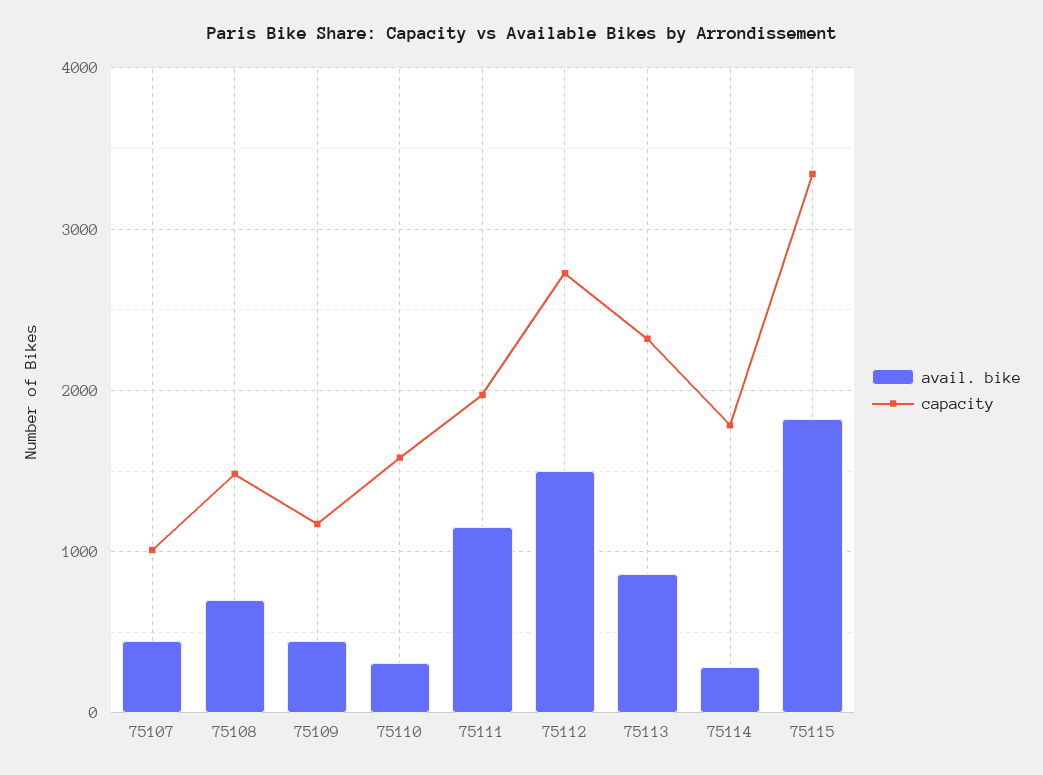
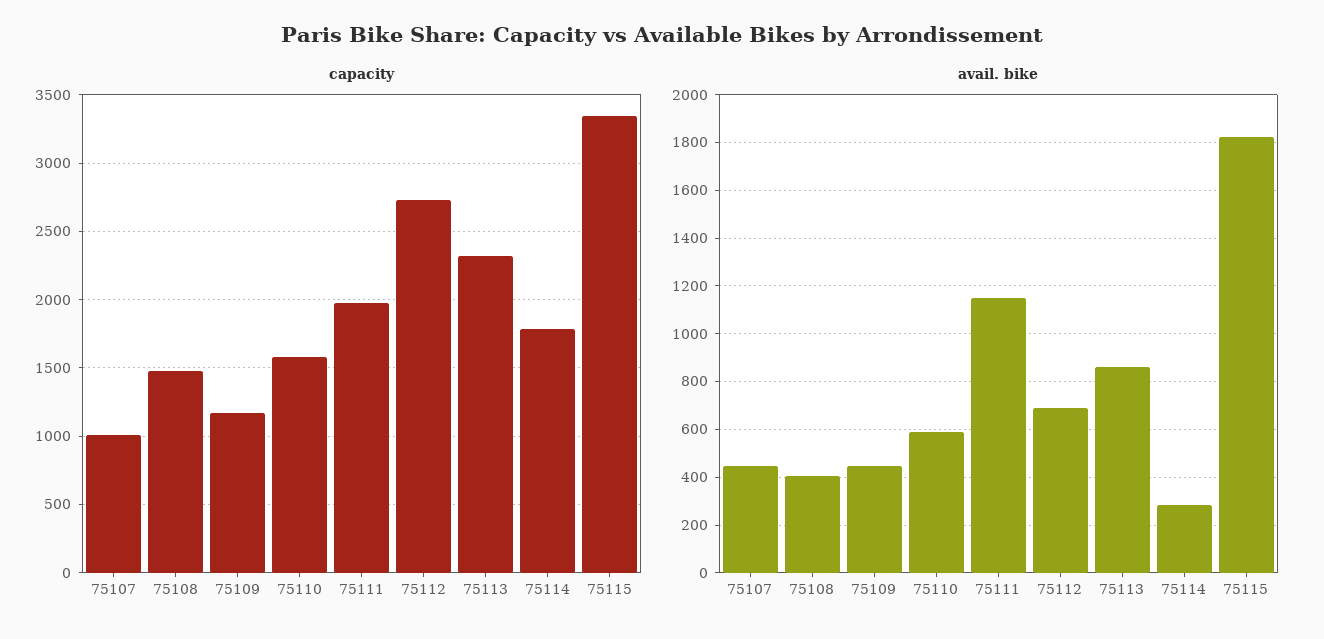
  {
    "avail. bike": {
      "75107": 450,
-     "75108": 700,
+     "75108": 400,
      "75109": 450,
-     "75110": 300,
+     "75110": 600,
      "75111": 1150,
-     "75112": 1500,
+     "75112": 700,
      "75113": 850,
      "75114": 300,
      "75115": 1800
    },
    "capacity": {
      "75107": 1000,
      "75108": 1500,
      "75109": 1150,
      "75110": 1600,
      "75111": 1950,
      "75112": 2750,
      "75113": 2300,
      "75114": 1800,
      "75115": 3350
    }
  }

